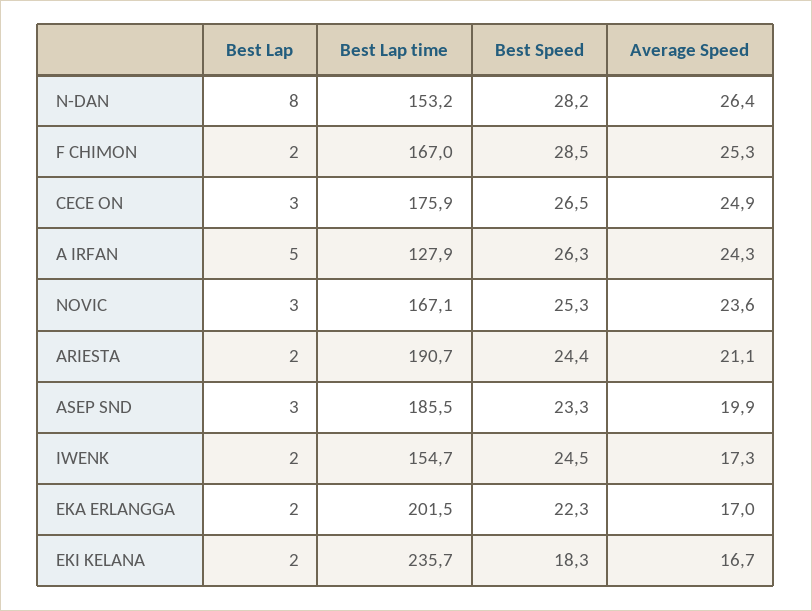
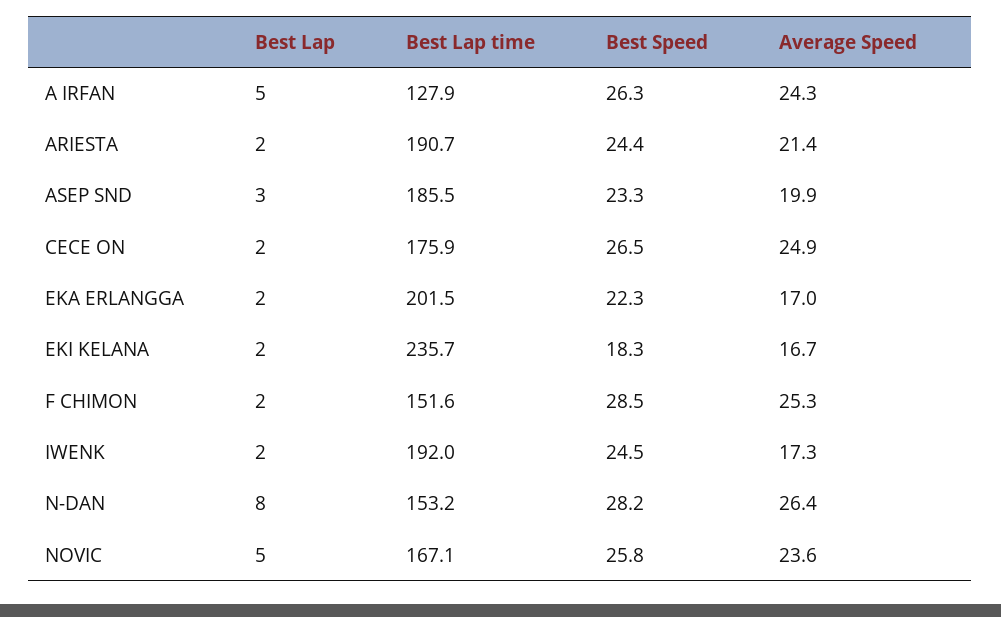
  {
    "Best Lap": {
      "N-DAN": 8,
      "F CHIMON": 2,
-     "CECE ON": 3,
+     "CECE ON": 2,
      "A IRFAN": 5,
-     "NOVIC": 3,
+     "NOVIC": 5,
      "ARIESTA": 2,
      "ASEP SND": 3,
      "IWENK": 2,
      "EKA ERLANGGA": 2,
      "EKI KELANA": 2
    },
    "Best Lap time": {
      "N-DAN": 153.2,
-     "F CHIMON": 167,
+     "F CHIMON": 151.6,
      "CECE ON": 175.9,
      "A IRFAN": 127.9,
      "NOVIC": 167.1,
      "ARIESTA": 190.7,
      "ASEP SND": 185.5,
-     "IWENK": 154.7,
+     "IWENK": 192,
      "EKA ERLANGGA": 201.5,
      "EKI KELANA": 235.7
    },
    "Best Speed": {
      "N-DAN": 28.2,
      "F CHIMON": 28.5,
      "CECE ON": 26.5,
      "A IRFAN": 26.3,
-     "NOVIC": 25.3,
+     "NOVIC": 25.8,
      "ARIESTA": 24.4,
      "ASEP SND": 23.3,
      "IWENK": 24.5,
      "EKA ERLANGGA": 22.3,
      "EKI KELANA": 18.3
    },
    "Average Speed": {
      "N-DAN": 26.4,
      "F CHIMON": 25.3,
      "CECE ON": 24.9,
      "A IRFAN": 24.3,
      "NOVIC": 23.6,
-     "ARIESTA": 21.1,
+     "ARIESTA": 21.4,
      "ASEP SND": 19.9,
      "IWENK": 17.3,
      "EKA ERLANGGA": 17,
      "EKI KELANA": 16.7
    }
  }

